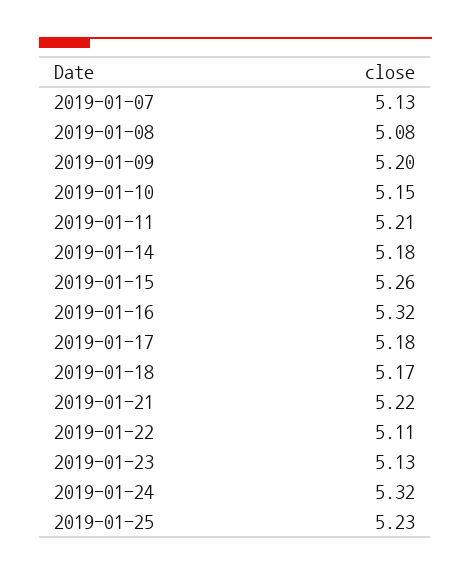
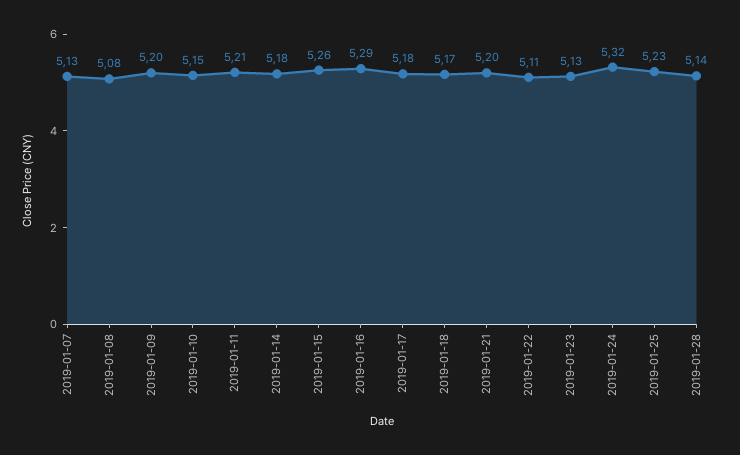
  {
    "2019-01-07": 5.13,
    "2019-01-08": 5.08,
    "2019-01-09": 5.2,
    "2019-01-10": 5.15,
    "2019-01-11": 5.21,
    "2019-01-14": 5.18,
    "2019-01-15": 5.26,
-   "2019-01-16": 5.32,
+   "2019-01-16": 5.29,
    "2019-01-17": 5.18,
    "2019-01-18": 5.17,
-   "2019-01-21": 5.22,
+   "2019-01-21": 5.2,
    "2019-01-22": 5.11,
    "2019-01-23": 5.13,
    "2019-01-24": 5.32,
-   "2019-01-25": 5.23
+   "2019-01-25": 5.23,
+   "2019-01-28": 5.14
  }

